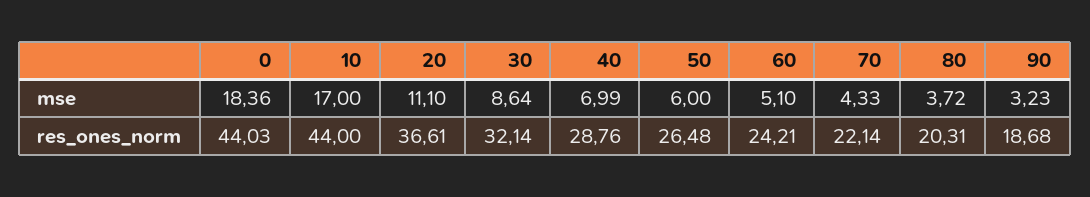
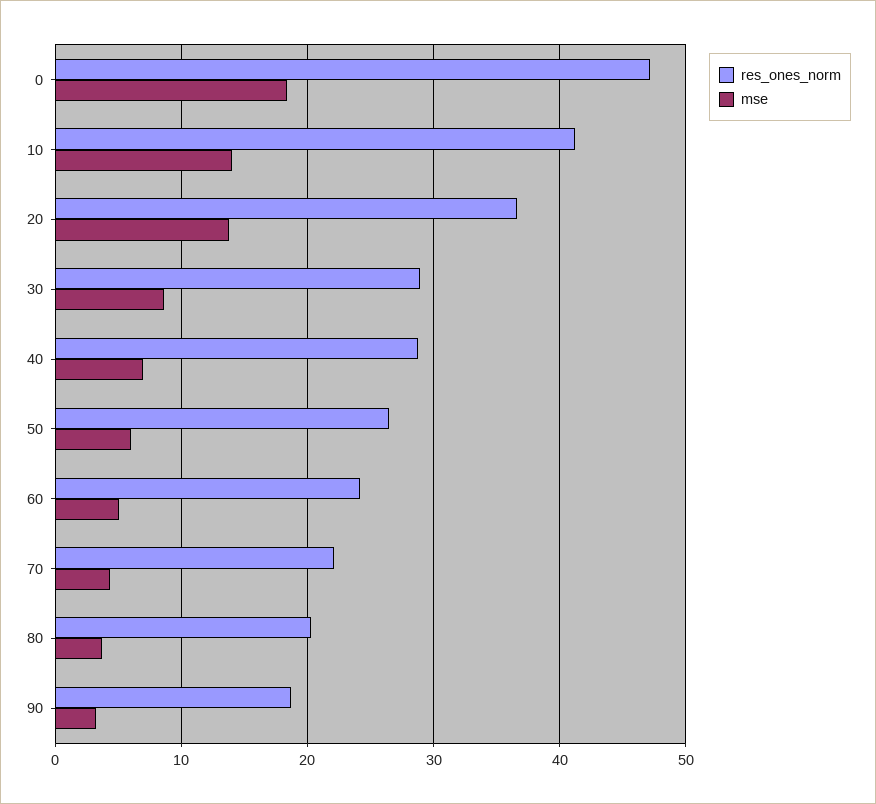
  {
    "mse": {
      "0": 18.36,
-     "10": 17,
+     "10": 14,
-     "20": 11.1,
+     "20": 14,
      "30": 8.64,
      "40": 6.99,
      "50": 6,
      "60": 5.1,
      "70": 4.33,
      "80": 3.72,
      "90": 3.23
    },
    "res_ones_norm": {
-     "0": 44.03,
+     "0": 47,
-     "10": 44,
+     "10": 41,
      "20": 36.61,
-     "30": 32.14,
+     "30": 29,
      "40": 28.76,
      "50": 26.48,
      "60": 24.21,
      "70": 22.14,
      "80": 20.31,
      "90": 18.68
    }
  }

